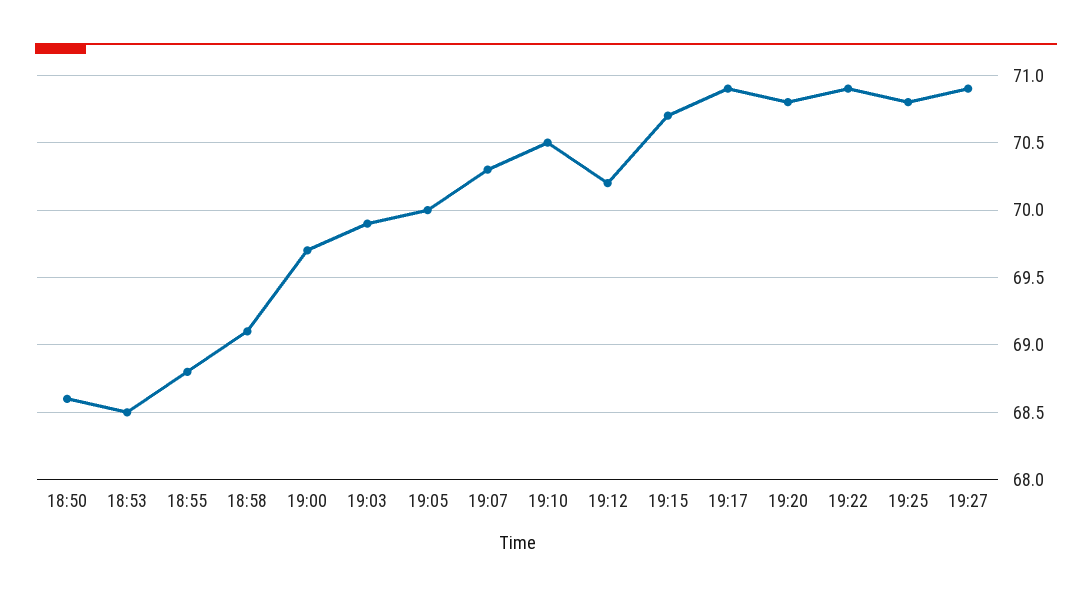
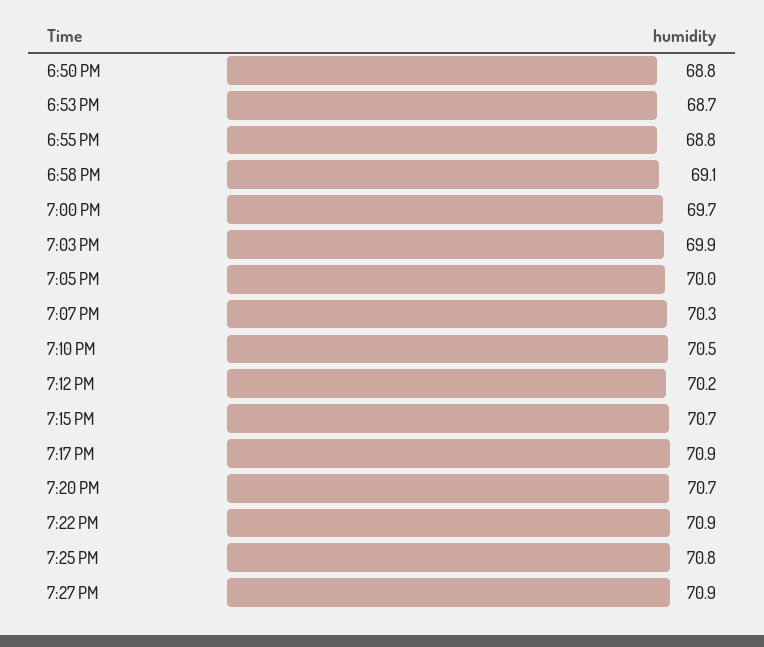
  {
-   "18:50": 68.6,
+   "18:50": 68.8,
-   "18:53": 68.5,
+   "18:53": 68.7,
    "18:55": 68.8,
    "18:58": 69.1,
    "19:00": 69.7,
    "19:03": 69.9,
    "19:05": 70,
    "19:07": 70.3,
    "19:10": 70.5,
    "19:12": 70.2,
    "19:15": 70.7,
    "19:17": 70.9,
-   "19:20": 70.8,
+   "19:20": 70.7,
    "19:22": 70.9,
    "19:25": 70.8,
    "19:27": 70.9
  }

